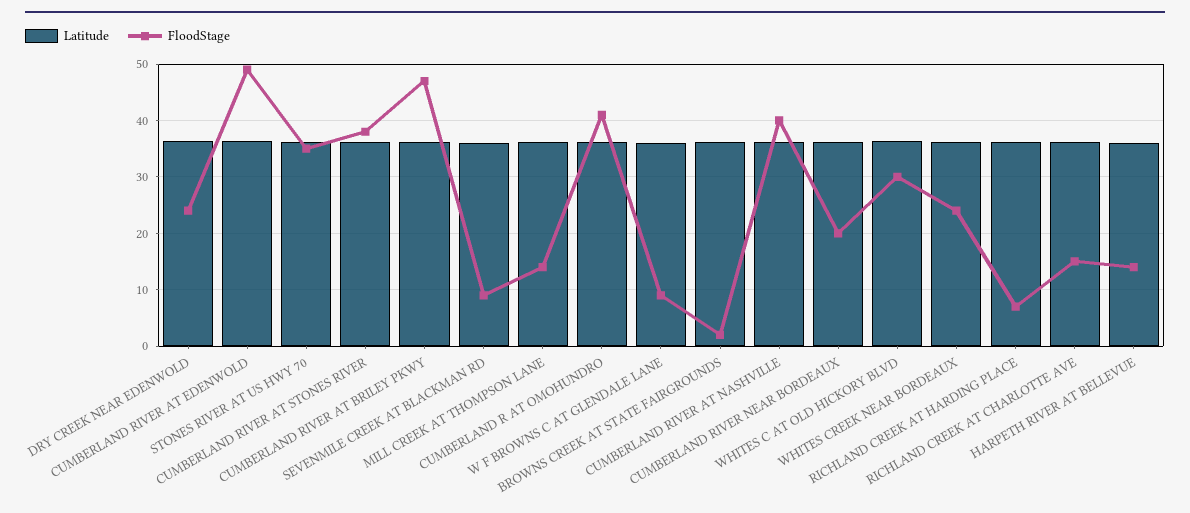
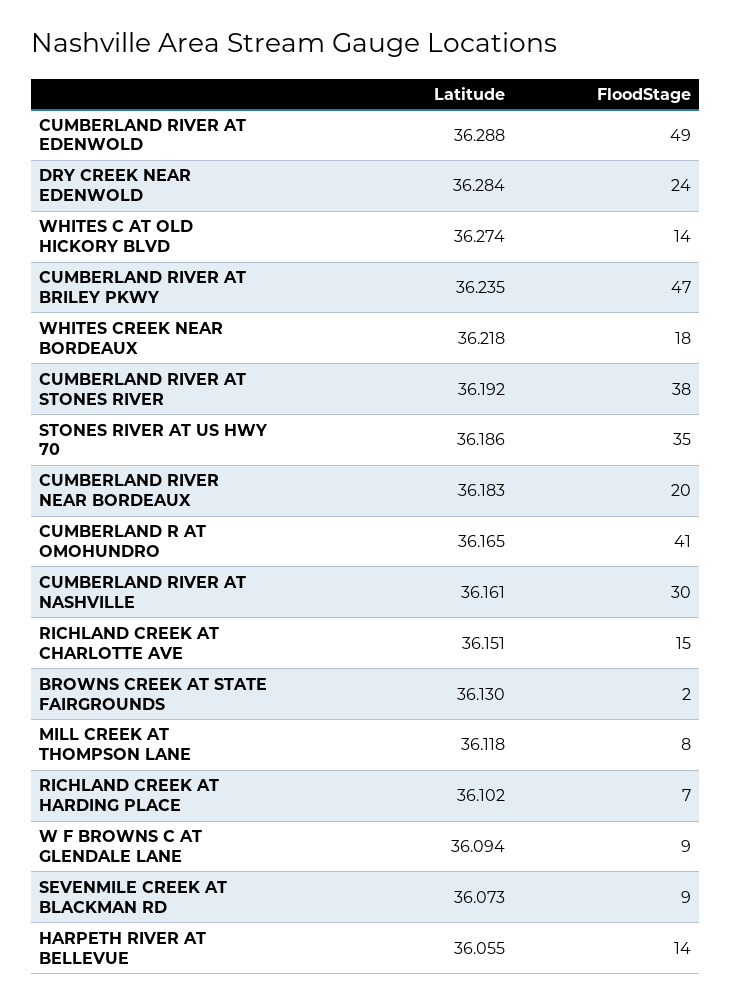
  {
    "Latitude": {
      "DRY CREEK NEAR EDENWOLD": 36.284,
      "CUMBERLAND RIVER AT EDENWOLD": 36.288,
      "STONES RIVER AT US HWY 70": 36.186,
      "CUMBERLAND RIVER AT STONES RIVER": 36.192,
      "CUMBERLAND RIVER AT BRILEY PKWY": 36.235,
      "SEVENMILE CREEK AT BLACKMAN RD": 36.073,
      "MILL CREEK AT THOMPSON LANE": 36.118,
      "CUMBERLAND R AT OMOHUNDRO": 36.165,
      "W F BROWNS C AT GLENDALE LANE": 36.094,
      "BROWNS CREEK AT STATE FAIRGROUNDS": 36.13,
      "CUMBERLAND RIVER AT NASHVILLE": 36.161,
      "CUMBERLAND RIVER NEAR BORDEAUX": 36.183,
      "WHITES C AT OLD HICKORY BLVD": 36.274,
      "WHITES CREEK NEAR BORDEAUX": 36.218,
      "RICHLAND CREEK AT HARDING PLACE": 36.102,
      "RICHLAND CREEK AT CHARLOTTE AVE": 36.151,
      "HARPETH RIVER AT BELLEVUE": 36.055
    },
    "FloodStage": {
      "DRY CREEK NEAR EDENWOLD": 24,
      "CUMBERLAND RIVER AT EDENWOLD": 49,
      "STONES RIVER AT US HWY 70": 35,
      "CUMBERLAND RIVER AT STONES RIVER": 38,
      "CUMBERLAND RIVER AT BRILEY PKWY": 47,
      "SEVENMILE CREEK AT BLACKMAN RD": 9,
-     "MILL CREEK AT THOMPSON LANE": 14,
+     "MILL CREEK AT THOMPSON LANE": 8,
      "CUMBERLAND R AT OMOHUNDRO": 41,
      "W F BROWNS C AT GLENDALE LANE": 9,
      "BROWNS CREEK AT STATE FAIRGROUNDS": 2,
-     "CUMBERLAND RIVER AT NASHVILLE": 40,
+     "CUMBERLAND RIVER AT NASHVILLE": 30,
      "CUMBERLAND RIVER NEAR BORDEAUX": 20,
-     "WHITES C AT OLD HICKORY BLVD": 30,
+     "WHITES C AT OLD HICKORY BLVD": 14,
-     "WHITES CREEK NEAR BORDEAUX": 24,
+     "WHITES CREEK NEAR BORDEAUX": 18,
      "RICHLAND CREEK AT HARDING PLACE": 7,
      "RICHLAND CREEK AT CHARLOTTE AVE": 15,
      "HARPETH RIVER AT BELLEVUE": 14
    }
  }

